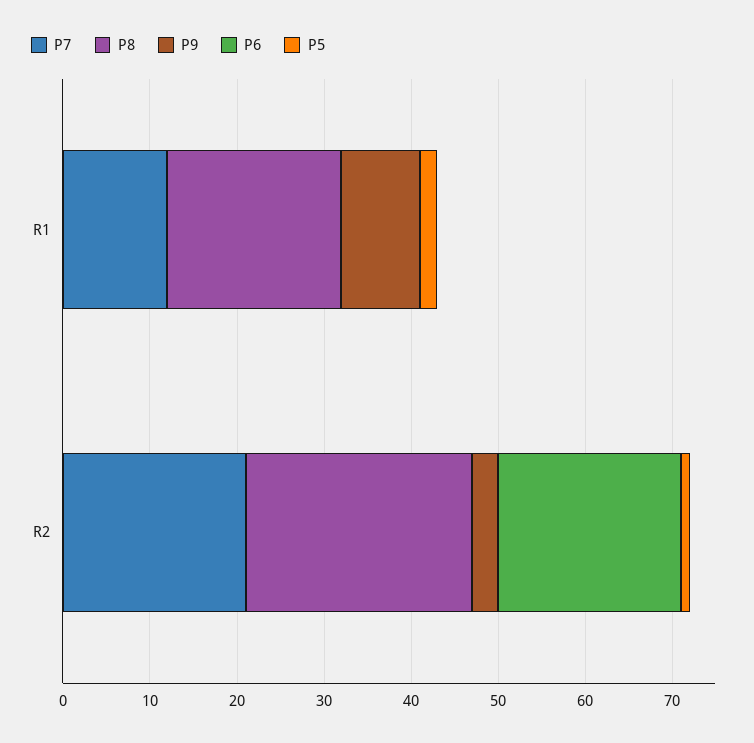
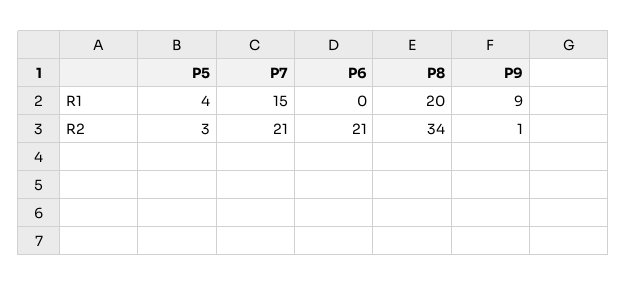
  {
    "P7": {
-     "R1": 12,
+     "R1": 15,
      "R2": 21
    },
    "P8": {
      "R1": 20,
-     "R2": 26
+     "R2": 34
    },
    "P9": {
      "R1": 9,
-     "R2": 3
+     "R2": 1
    },
    "P6": {
      "R1": 0,
      "R2": 21
    },
    "P5": {
-     "R1": 2,
+     "R1": 4,
-     "R2": 1
+     "R2": 3
    }
  }

